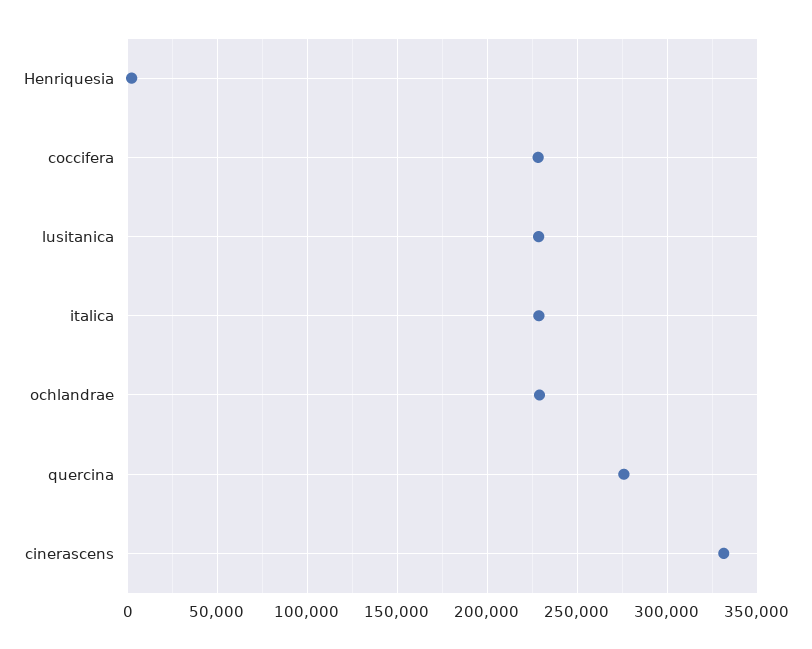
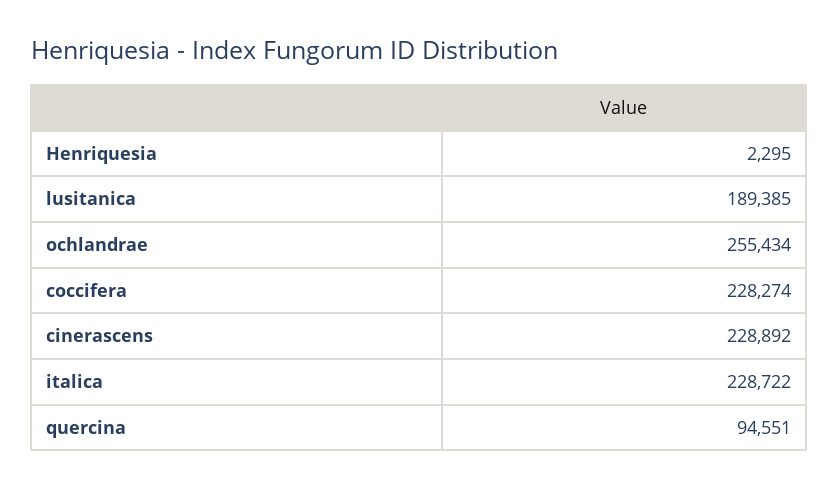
  {
    "Henriquesia": 2295,
    "coccifera": 228274,
-   "lusitanica": 230000,
+   "lusitanica": 189385,
    "italica": 228722,
-   "ochlandrae": 230000,
+   "ochlandrae": 255434,
-   "quercina": 275000,
+   "quercina": 94551,
-   "cinerascens": 330000
+   "cinerascens": 228892
  }

